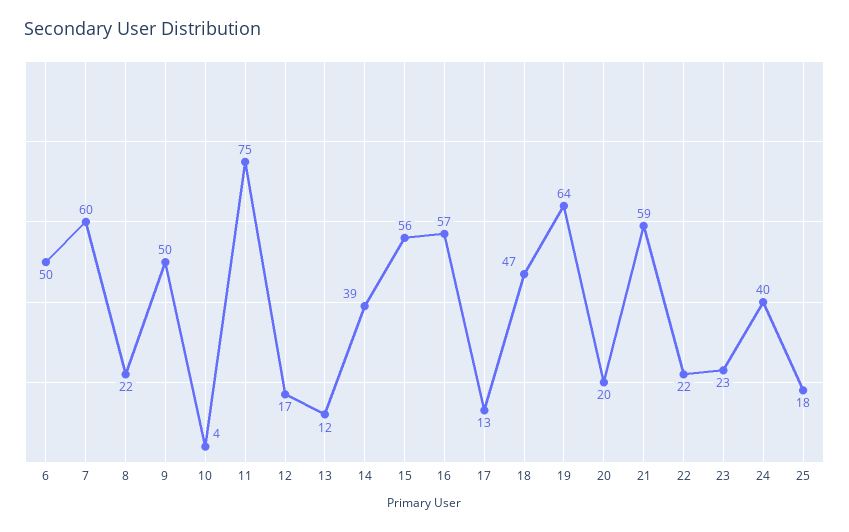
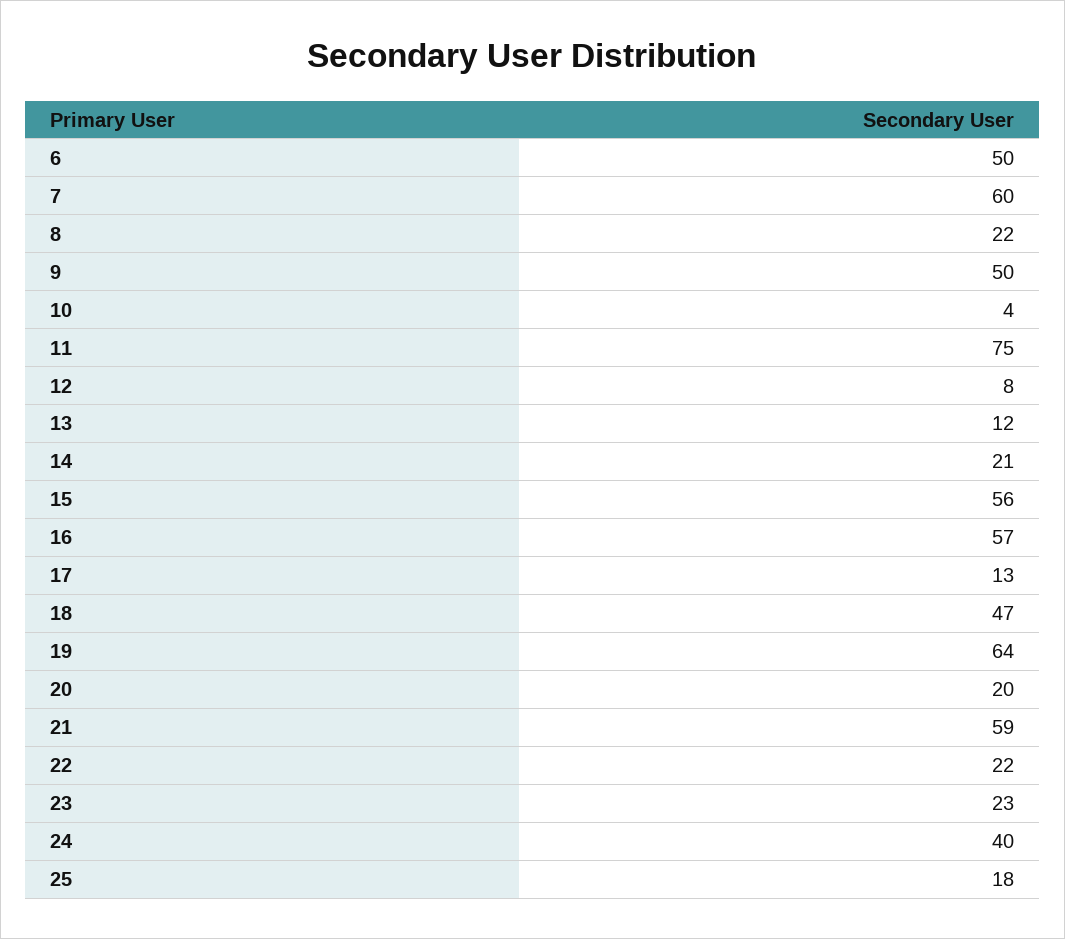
  {
    "6": 50,
    "7": 60,
    "8": 22,
    "9": 50,
    "10": 4,
    "11": 75,
-   "12": 17,
+   "12": 8,
    "13": 12,
-   "14": 39,
+   "14": 21,
    "15": 56,
    "16": 57,
    "17": 13,
    "18": 47,
    "19": 64,
    "20": 20,
    "21": 59,
    "22": 22,
    "23": 23,
    "24": 40,
    "25": 18
  }

